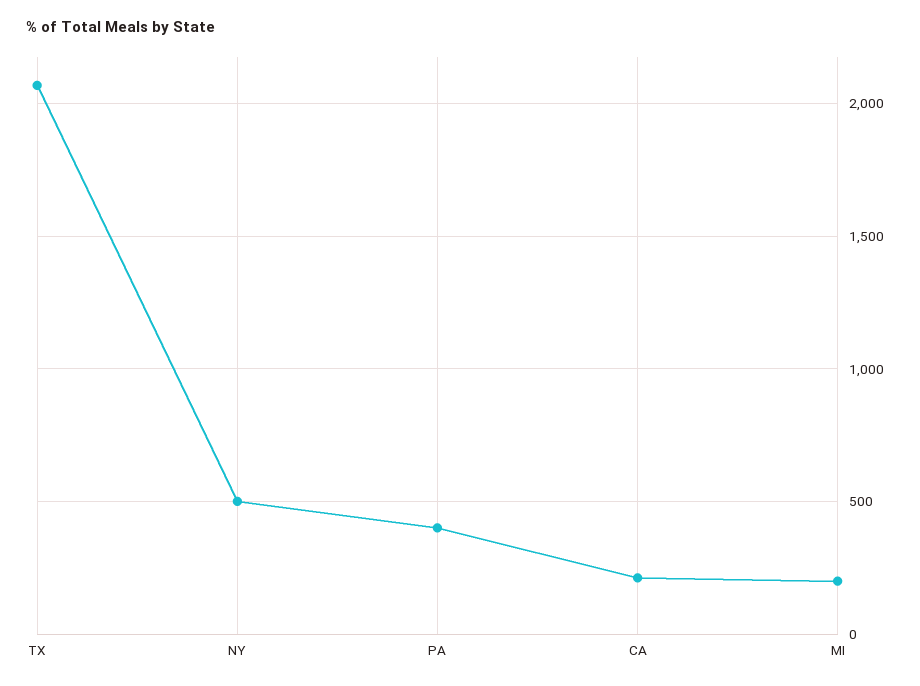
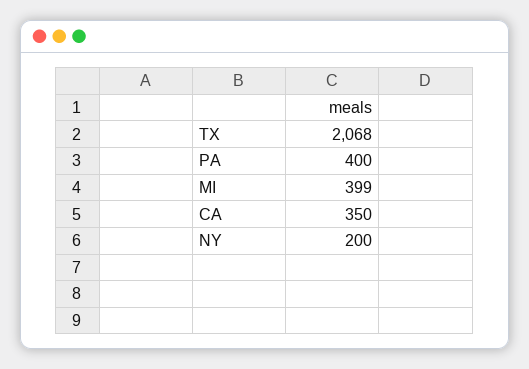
  {
    "TX": 2068,
-   "NY": 500,
+   "NY": 200,
    "PA": 400,
-   "CA": 200,
+   "CA": 350,
-   "MI": 200
+   "MI": 399
  }

